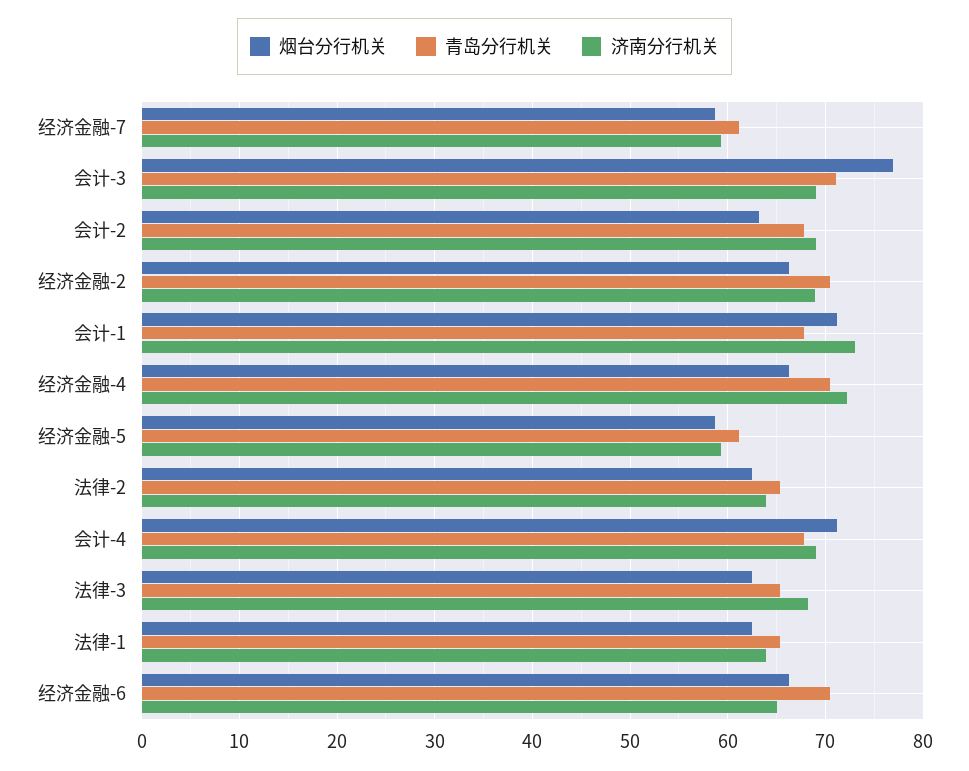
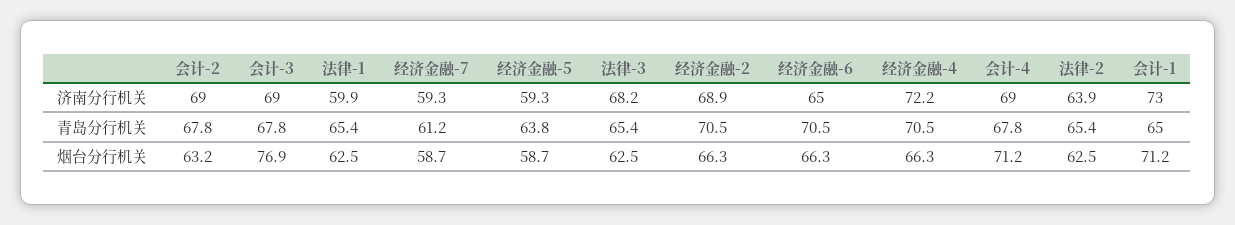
  {
    "烟台分行机关": {
      "经济金融-7": 58.7,
      "会计-3": 76.9,
      "会计-2": 63.2,
      "经济金融-2": 66.3,
      "会计-1": 71.2,
      "经济金融-4": 66.3,
      "经济金融-5": 58.7,
      "法律-2": 62.5,
      "会计-4": 71.2,
      "法律-3": 62.5,
      "法律-1": 62.5,
      "经济金融-6": 66.3
    },
    "青岛分行机关": {
      "经济金融-7": 61.2,
-     "会计-3": 71,
+     "会计-3": 67.8,
      "会计-2": 67.8,
      "经济金融-2": 70.5,
-     "会计-1": 68,
+     "会计-1": 65,
      "经济金融-4": 70.5,
-     "经济金融-5": 61,
+     "经济金融-5": 63.8,
      "法律-2": 65.4,
      "会计-4": 67.8,
      "法律-3": 65.4,
      "法律-1": 65.4,
      "经济金融-6": 70.5
    },
    "济南分行机关": {
      "经济金融-7": 59.3,
      "会计-3": 69,
      "会计-2": 69,
      "经济金融-2": 68.9,
      "会计-1": 73,
      "经济金融-4": 72.2,
      "经济金融-5": 59.3,
      "法律-2": 63.9,
      "会计-4": 69,
      "法律-3": 68.2,
-     "法律-1": 64,
+     "法律-1": 59.9,
      "经济金融-6": 65
    }
  }

